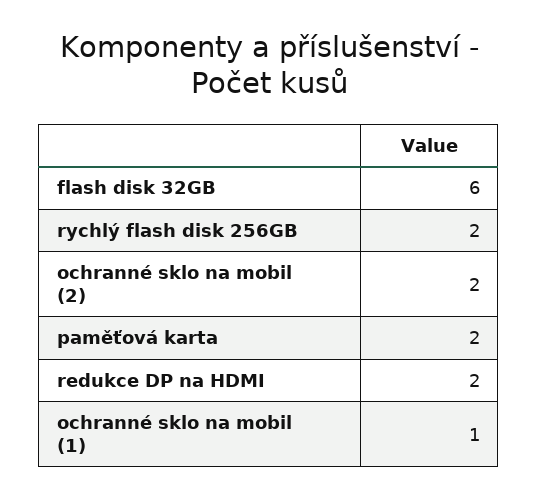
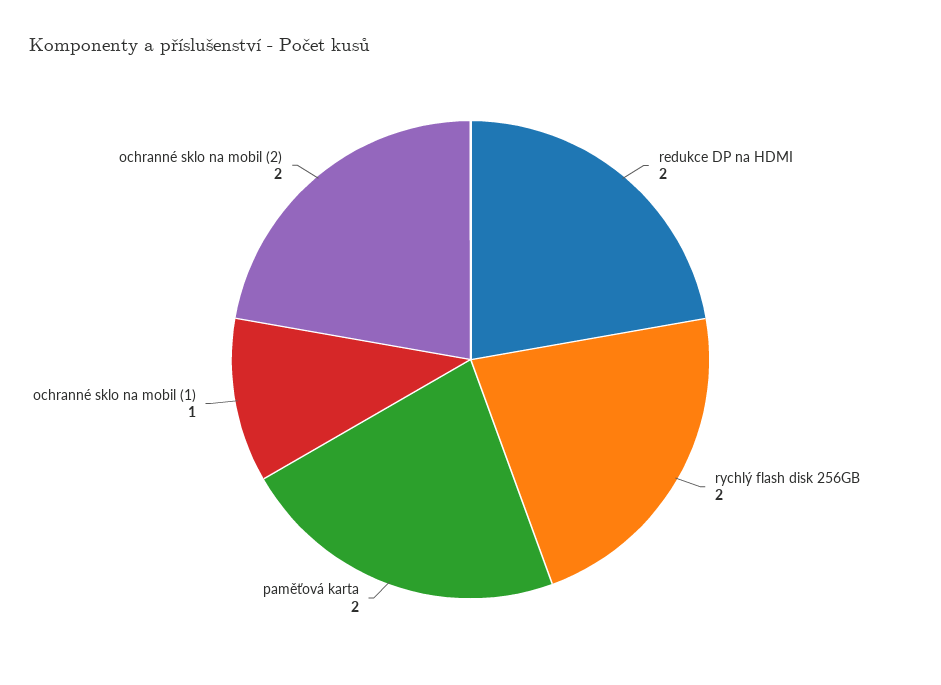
  {
-   "flash disk 32GB": 6,
    "rychlý flash disk 256GB": 2,
    "ochranné sklo na mobil (2)": 2,
    "paměťová karta": 2,
    "redukce DP na HDMI": 2,
    "ochranné sklo na mobil (1)": 1
  }

